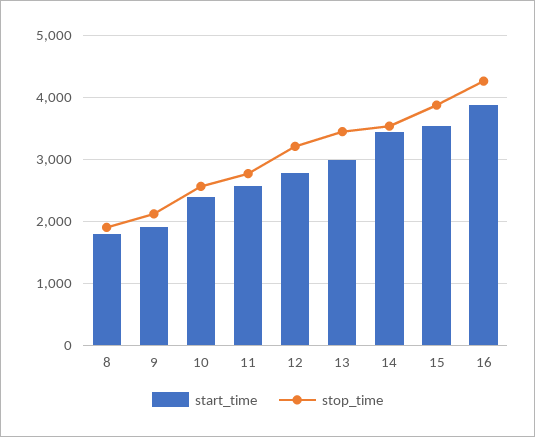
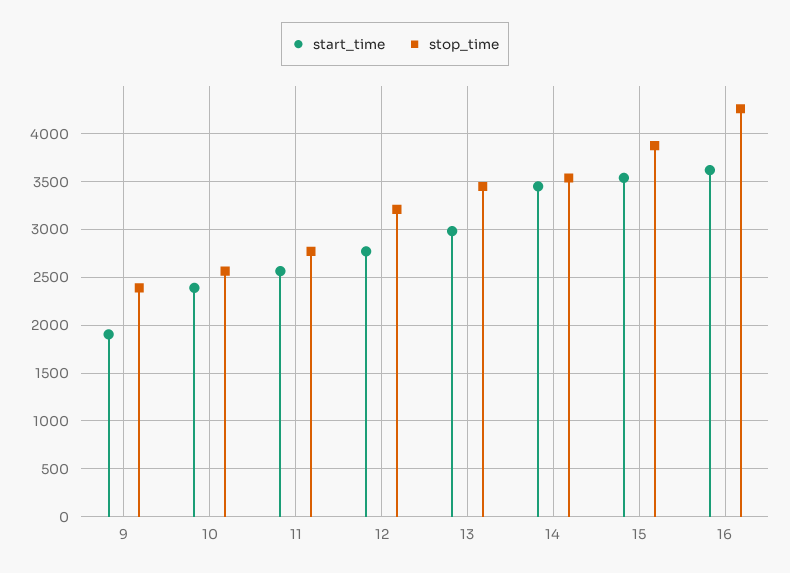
  {
    "start_time": {
-     "8": 1800,
      "9": 1900,
      "10": 2400,
      "11": 2600,
      "12": 2800,
      "13": 3000,
      "14": 3400,
      "15": 3500,
-     "16": 3900
+     "16": 3600
    },
    "stop_time": {
-     "8": 1900,
-     "9": 2100,
+     "9": 2400,
      "10": 2600,
      "11": 2800,
      "12": 3200,
      "13": 3400,
      "14": 3500,
      "15": 3900,
      "16": 4300
    }
  }

